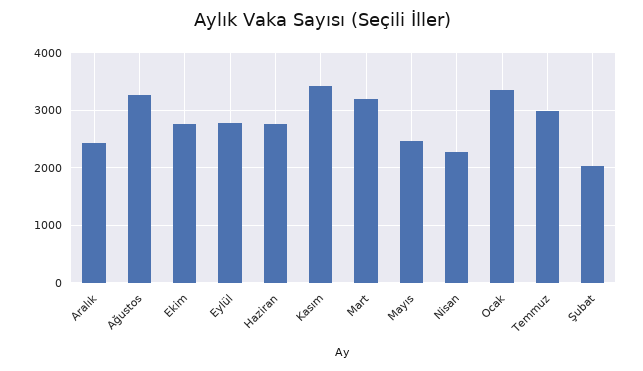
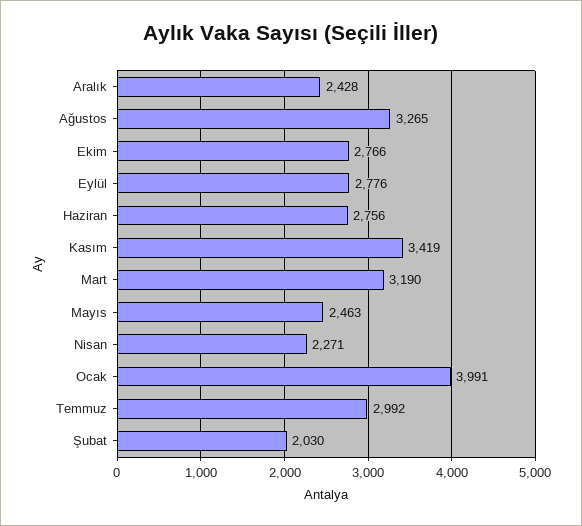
  {
    "Aralık": 2428,
    "Ağustos": 3265,
    "Ekim": 2766,
    "Eylül": 2776,
    "Haziran": 2756,
    "Kasım": 3419,
    "Mart": 3190,
    "Mayıs": 2463,
    "Nisan": 2271,
-   "Ocak": 3400,
+   "Ocak": 3991,
    "Temmuz": 2992,
    "Şubat": 2030
  }

